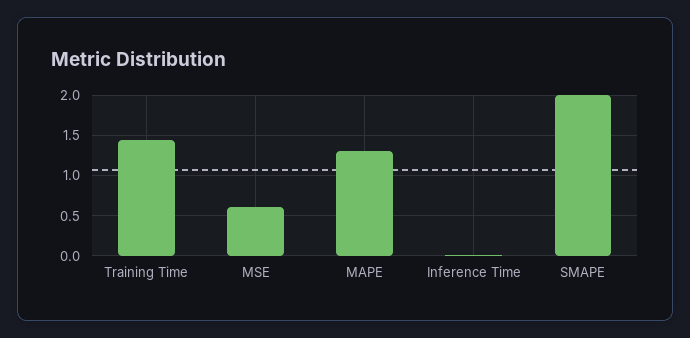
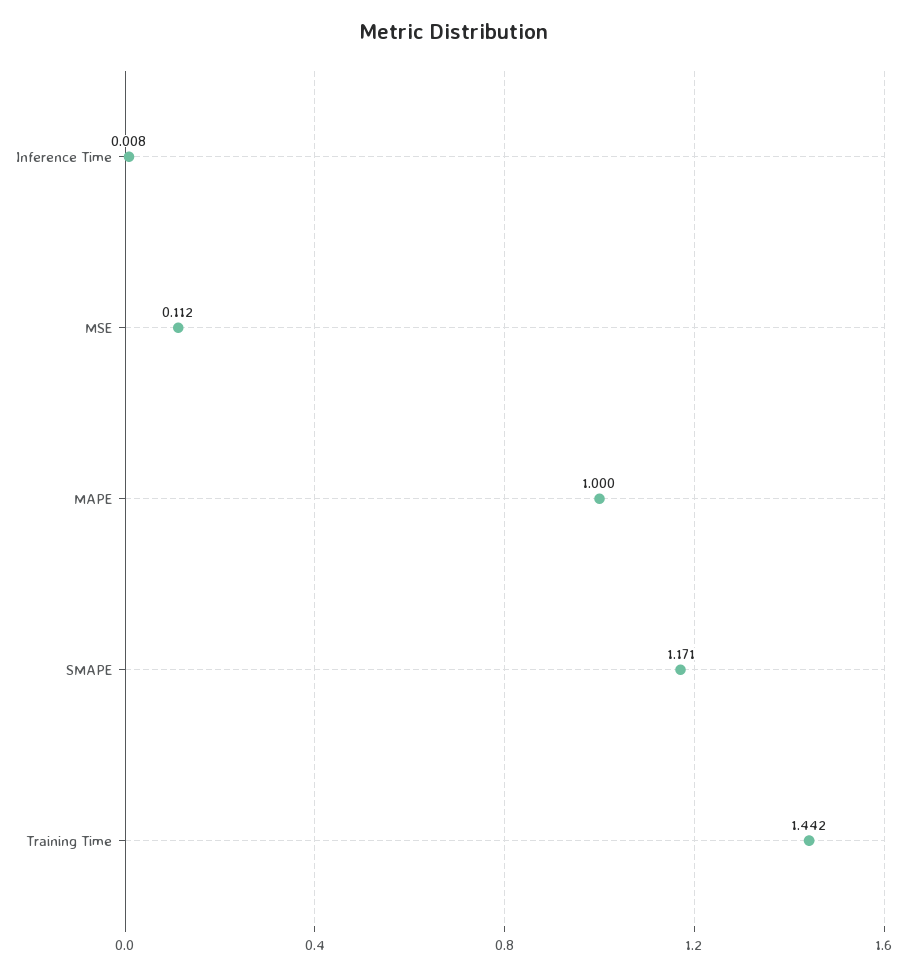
  {
    "Training Time": 1.442,
-   "MSE": 0.6,
+   "MSE": 0.112,
-   "MAPE": 1.3,
+   "MAPE": 1,
    "Inference Time": 0.008,
-   "SMAPE": 2
+   "SMAPE": 1.171
  }

